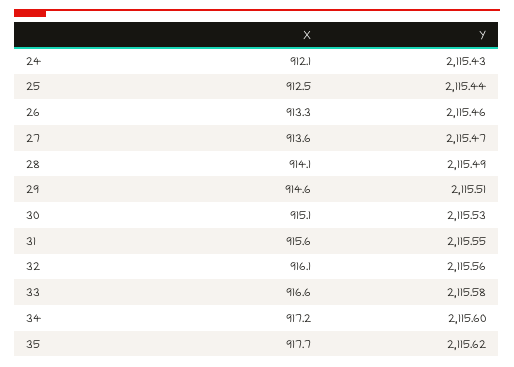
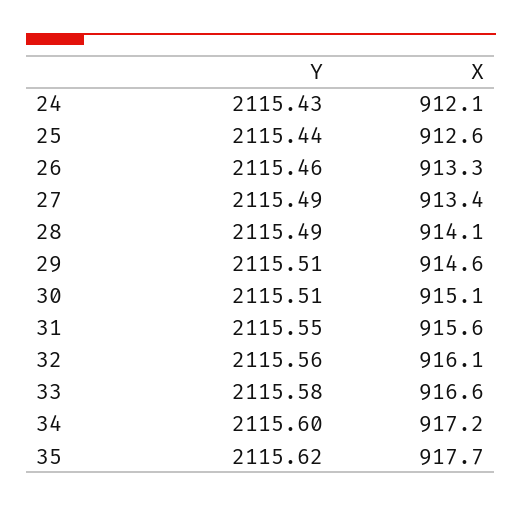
  {
    "X": {
      "24": 912.1,
-     "25": 912.5,
+     "25": 912.6,
      "26": 913.3,
-     "27": 913.6,
+     "27": 913.4,
      "28": 914.1,
      "29": 914.6,
      "30": 915.1,
      "31": 915.6,
      "32": 916.1,
      "33": 916.6,
      "34": 917.2,
      "35": 917.7
    },
    "Y": {
      "24": 2115.43,
      "25": 2115.44,
      "26": 2115.46,
-     "27": 2115.47,
+     "27": 2115.49,
      "28": 2115.49,
      "29": 2115.51,
-     "30": 2115.53,
+     "30": 2115.51,
      "31": 2115.55,
      "32": 2115.56,
      "33": 2115.58,
      "34": 2115.6,
      "35": 2115.62
    }
  }

